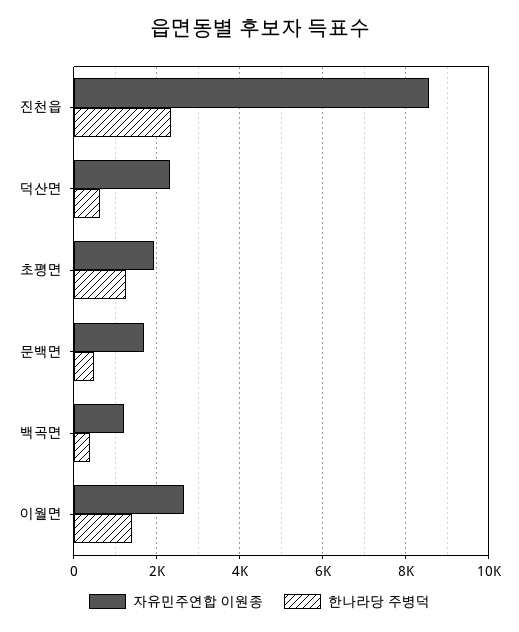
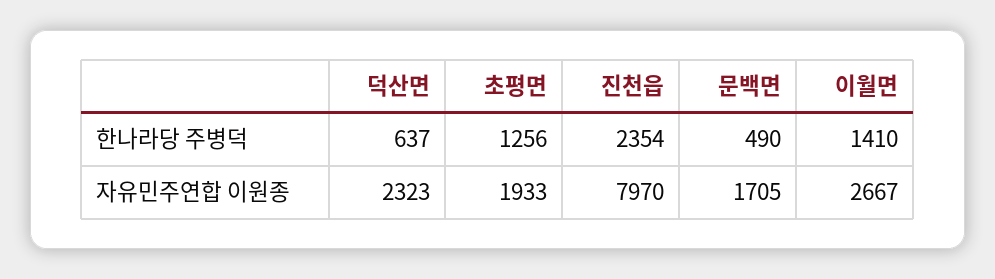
  {
    "자유민주연합 이원종": {
-     "진천읍": 8600,
+     "진천읍": 7970,
      "덕산면": 2323,
      "초평면": 1933,
      "문백면": 1705,
-     "백곡면": 1200,
      "이월면": 2667
    },
    "한나라당 주병덕": {
      "진천읍": 2354,
      "덕산면": 637,
      "초평면": 1256,
      "문백면": 490,
-     "백곡면": 400,
      "이월면": 1410
    }
  }

